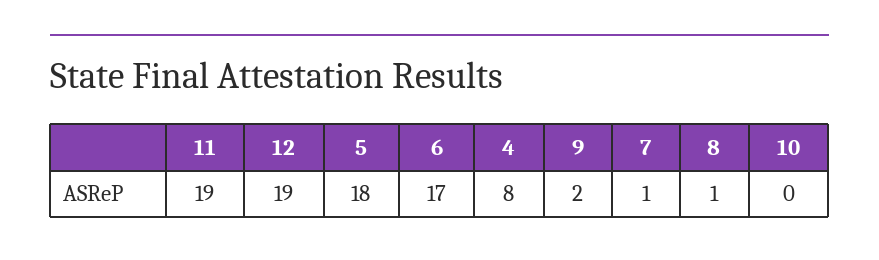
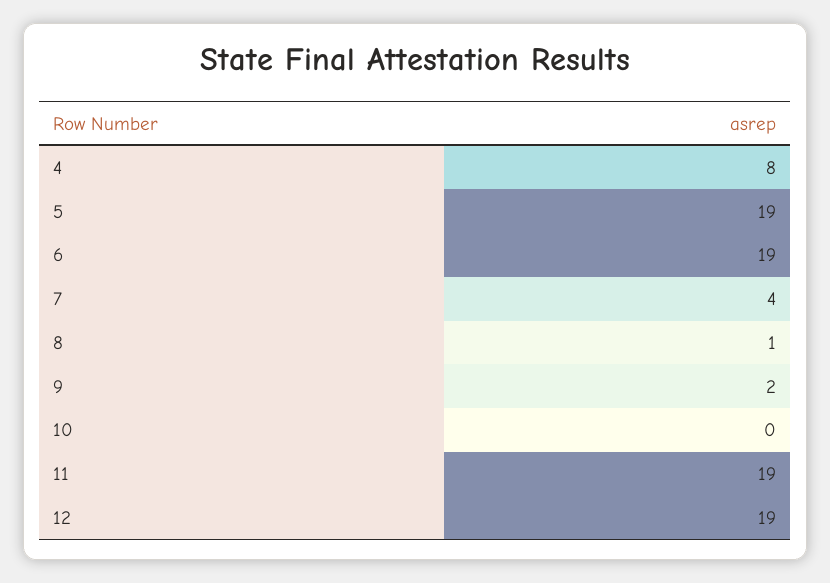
  {
    "11": 19,
    "12": 19,
-   "5": 18,
+   "5": 19,
-   "6": 17,
+   "6": 19,
    "4": 8,
    "9": 2,
-   "7": 1,
+   "7": 4,
    "8": 1,
    "10": 0
  }

